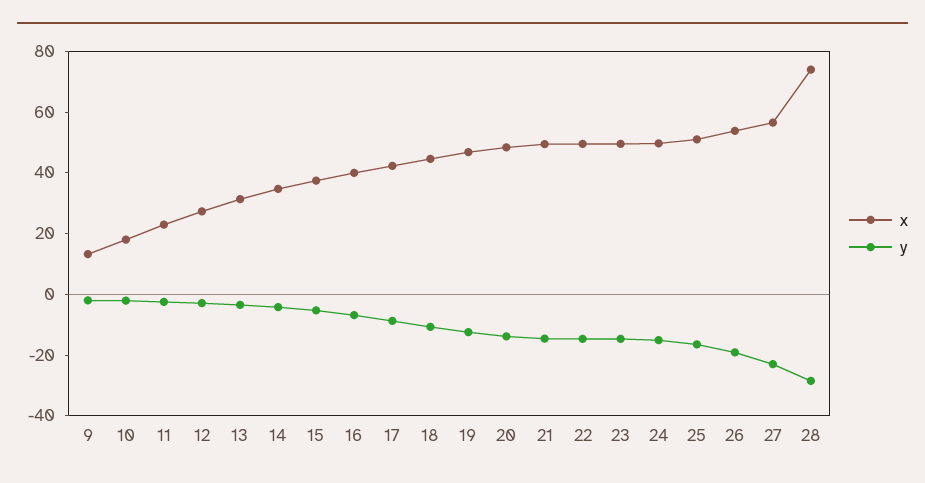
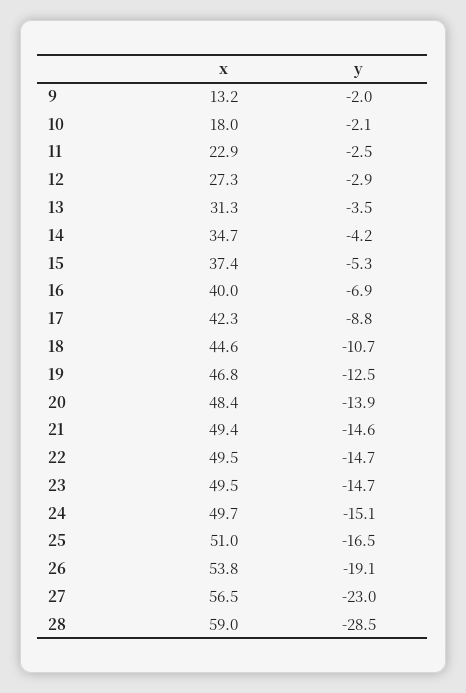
  {
    "x": {
      "9": 13.2,
      "10": 18,
      "11": 22.9,
      "12": 27.3,
      "13": 31.3,
      "14": 34.7,
      "15": 37.4,
      "16": 40,
      "17": 42.3,
      "18": 44.6,
      "19": 46.8,
      "20": 48.4,
      "21": 49.4,
      "22": 49.5,
      "23": 49.5,
      "24": 49.7,
      "25": 51,
      "26": 53.8,
      "27": 56.5,
-     "28": 75
+     "28": 59
    },
    "y": {
      "9": -2,
      "10": -2.1,
      "11": -2.5,
      "12": -2.9,
      "13": -3.5,
      "14": -4.2,
      "15": -5.3,
      "16": -6.9,
      "17": -8.8,
      "18": -10.7,
      "19": -12.5,
      "20": -13.9,
      "21": -14.6,
      "22": -14.7,
      "23": -14.7,
      "24": -15.1,
      "25": -16.5,
      "26": -19.1,
      "27": -23,
      "28": -28.5
    }
  }

